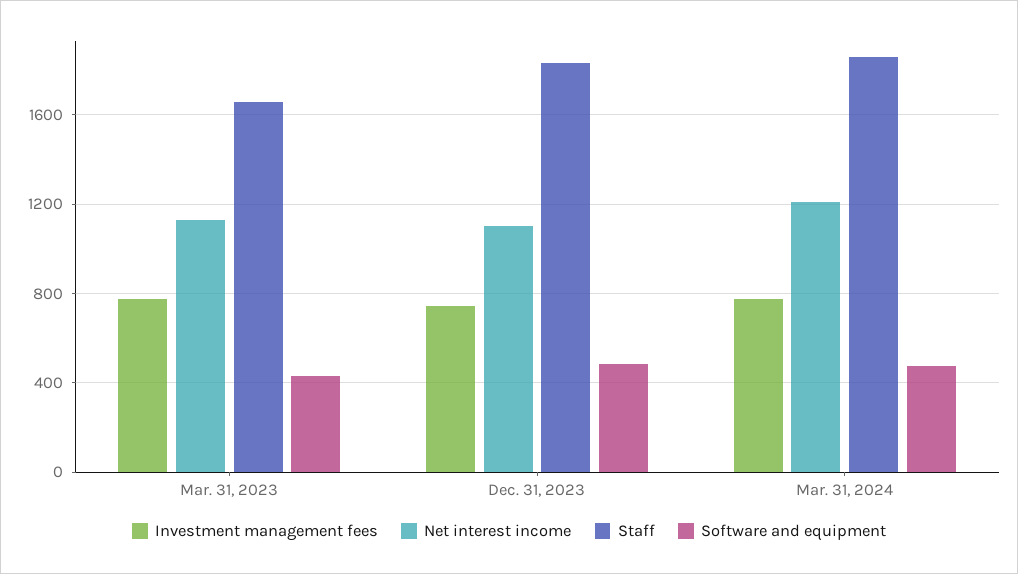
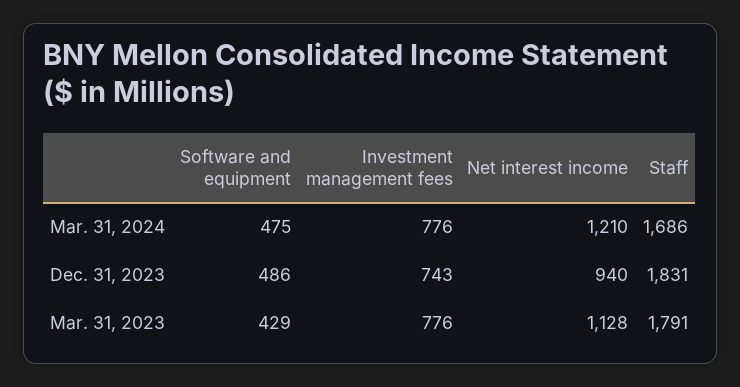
  {
    "Investment management fees": {
      "Mar. 31, 2023": 776,
      "Dec. 31, 2023": 743,
      "Mar. 31, 2024": 776
    },
    "Net interest income": {
      "Mar. 31, 2023": 1128,
-     "Dec. 31, 2023": 1100,
+     "Dec. 31, 2023": 940,
      "Mar. 31, 2024": 1210
    },
    "Staff": {
-     "Mar. 31, 2023": 1650,
+     "Mar. 31, 2023": 1791,
      "Dec. 31, 2023": 1831,
-     "Mar. 31, 2024": 1850
+     "Mar. 31, 2024": 1686
    },
    "Software and equipment": {
      "Mar. 31, 2023": 429,
      "Dec. 31, 2023": 486,
      "Mar. 31, 2024": 475
    }
  }

